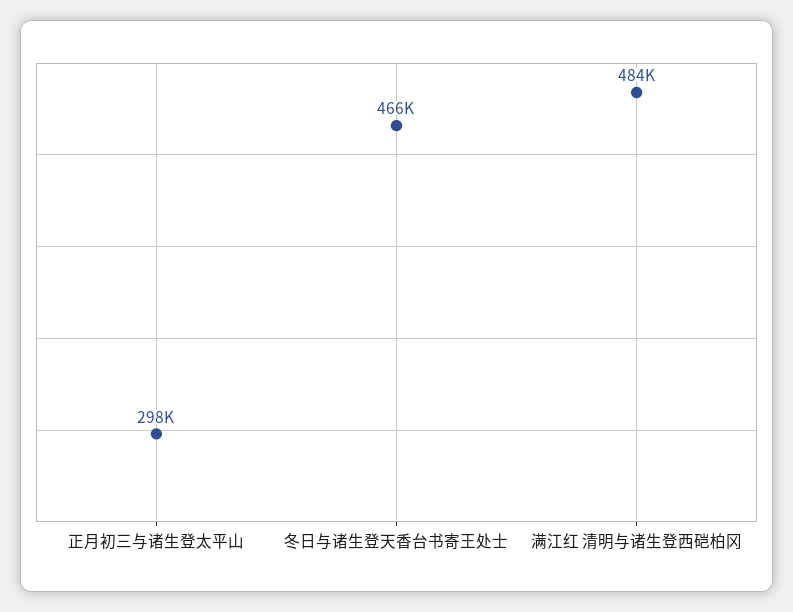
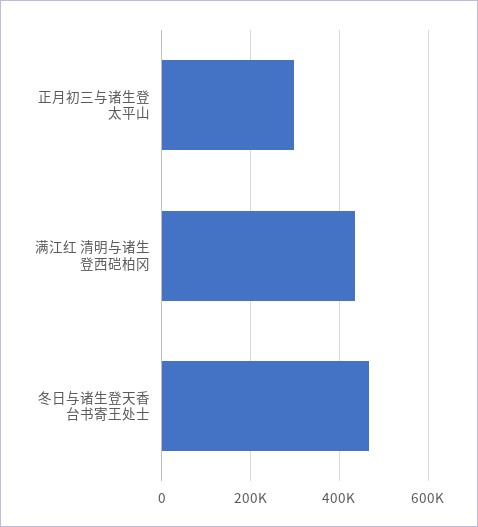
  {
    "正月初三与诸生登太平山": 298000,
    "冬日与诸生登天香台书寄王处士": 466000,
-   "满江红 清明与诸生登西硙柏冈": 484000
+   "满江红 清明与诸生登西硙柏冈": 440000
  }

